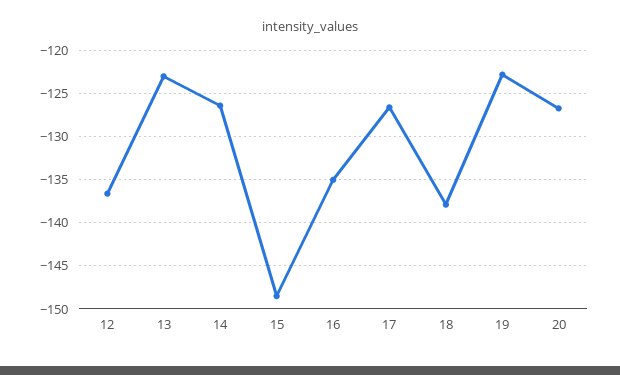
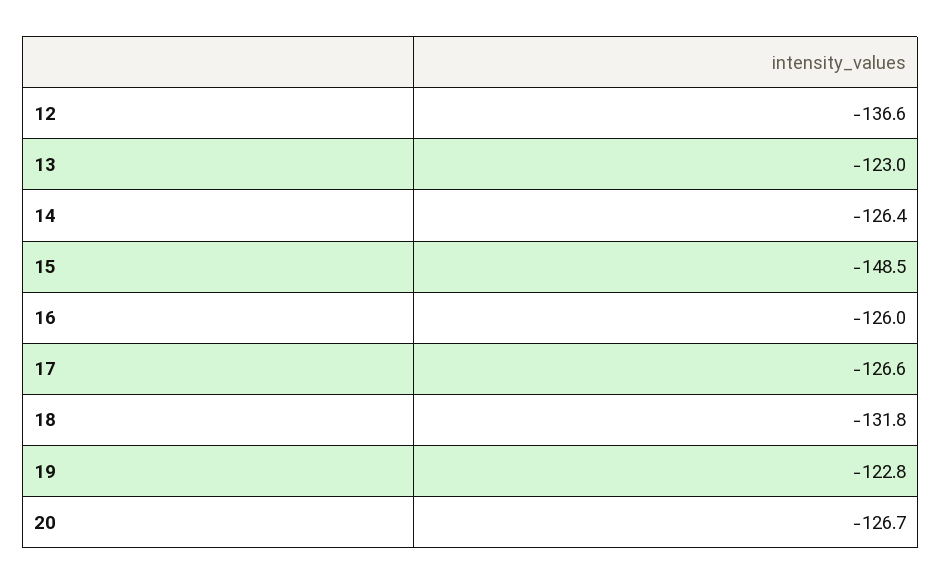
  {
    "12": -136.6,
    "13": -123,
    "14": -126.4,
    "15": -148.5,
-   "16": -135,
+   "16": -126,
    "17": -126.6,
-   "18": -138,
+   "18": -131.8,
    "19": -122.8,
    "20": -126.7
  }

